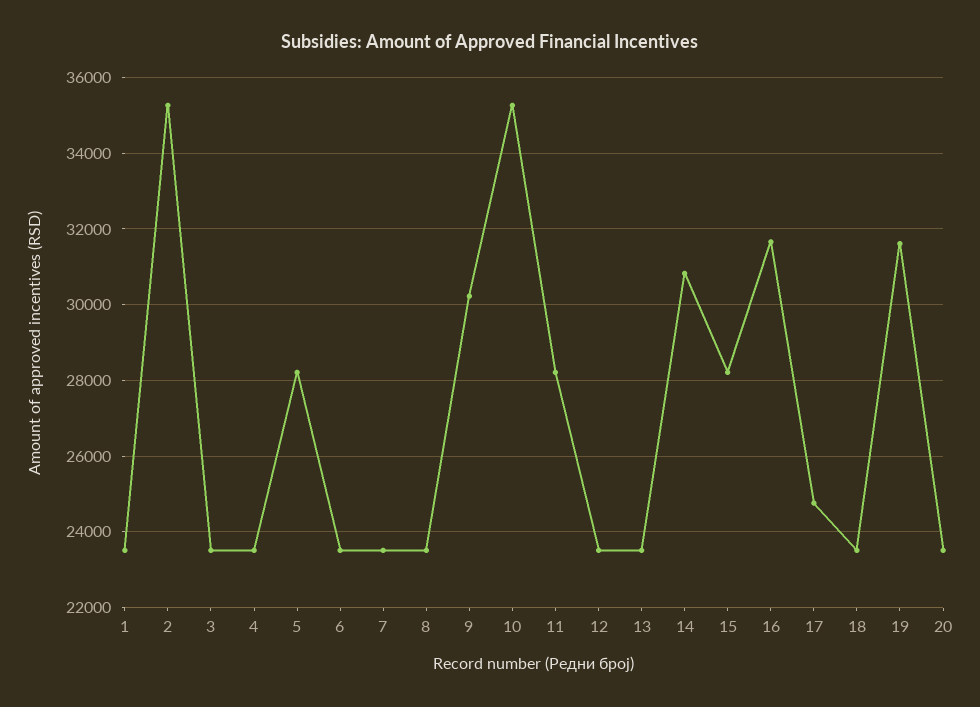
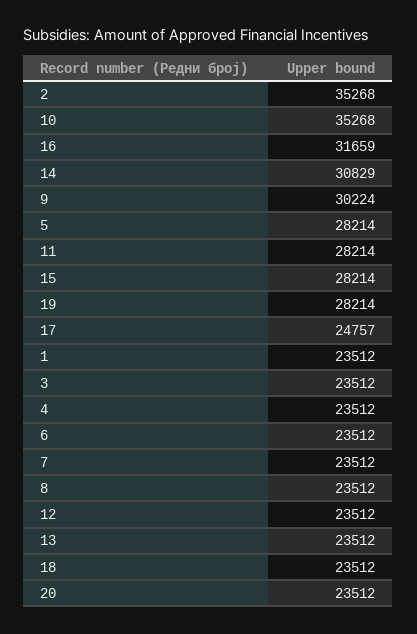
  {
    "1": 23512,
    "2": 35268,
    "3": 23512,
    "4": 23512,
    "5": 28214,
    "6": 23512,
    "7": 23512,
    "8": 23512,
    "9": 30224,
    "10": 35268,
    "11": 28214,
    "12": 23512,
    "13": 23512,
    "14": 30829,
    "15": 28214,
    "16": 31659,
    "17": 24757,
    "18": 23512,
-   "19": 31600,
+   "19": 28214,
    "20": 23512
  }

